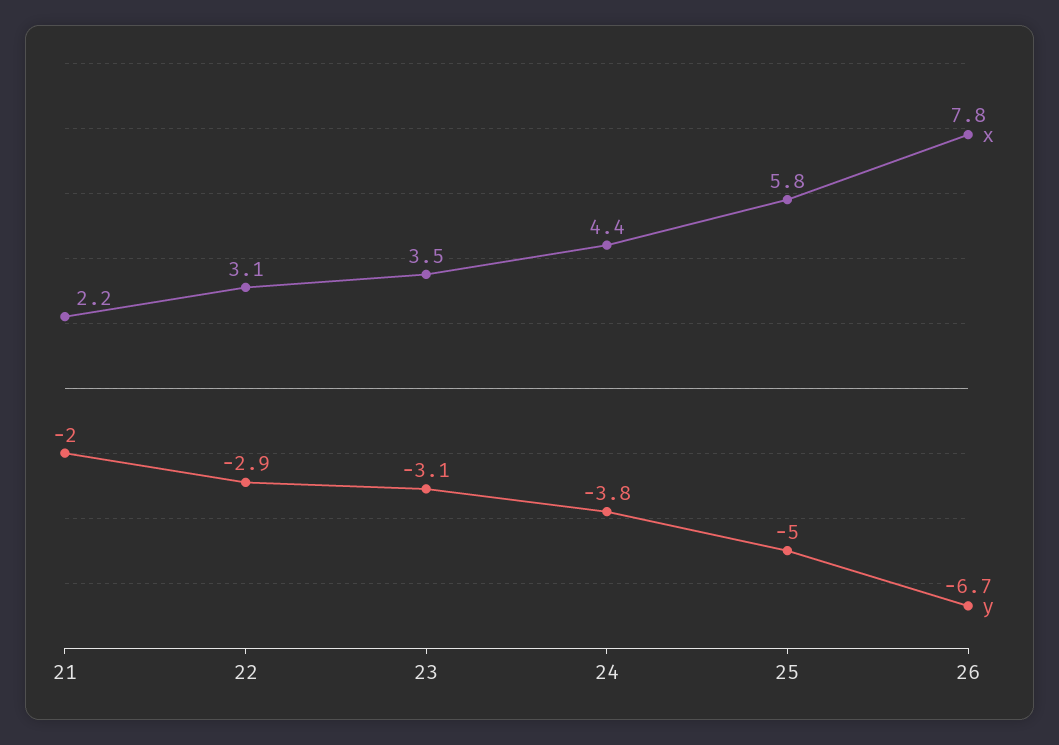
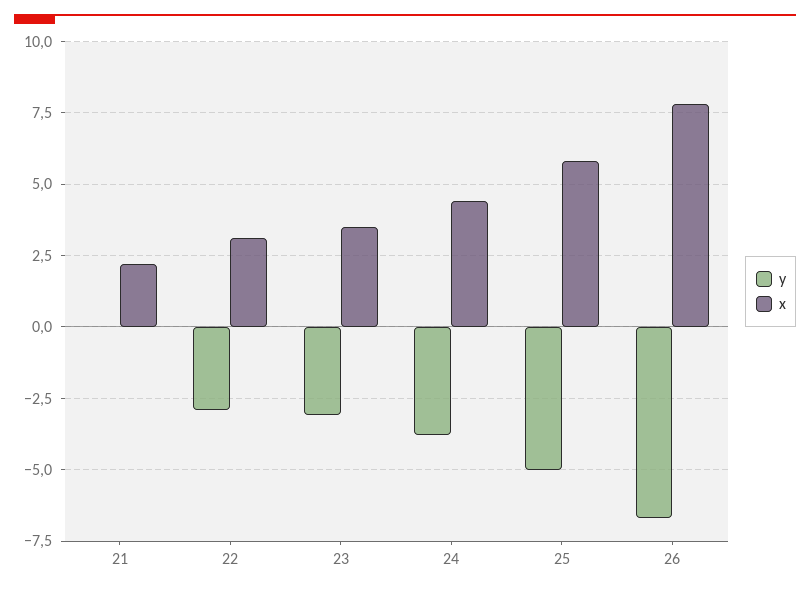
  {
    "x": {
      "21": 2.2,
      "22": 3.1,
      "23": 3.5,
      "24": 4.4,
      "25": 5.8,
      "26": 7.8
    },
    "y": {
-     "21": -2,
+     "21": 0,
      "22": -2.9,
      "23": -3.1,
      "24": -3.8,
      "25": -5,
      "26": -6.7
    }
  }

